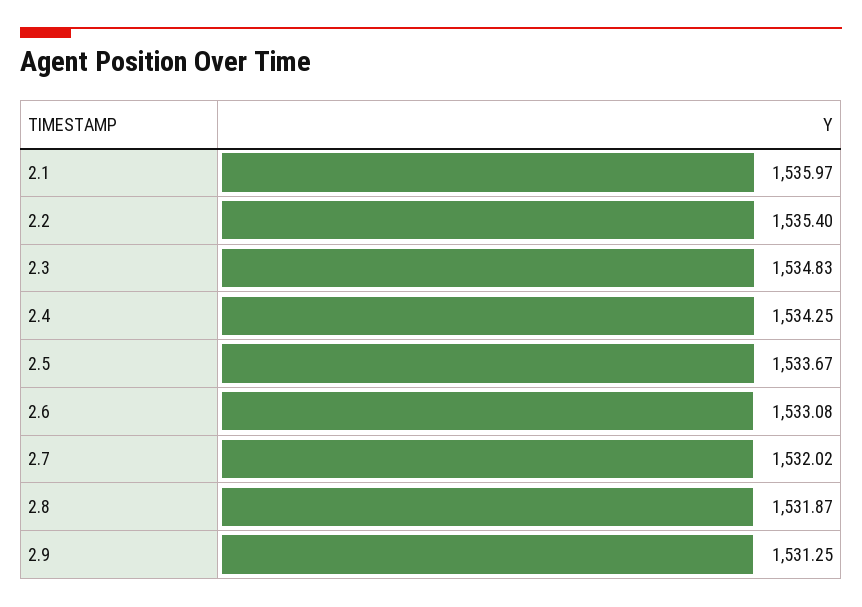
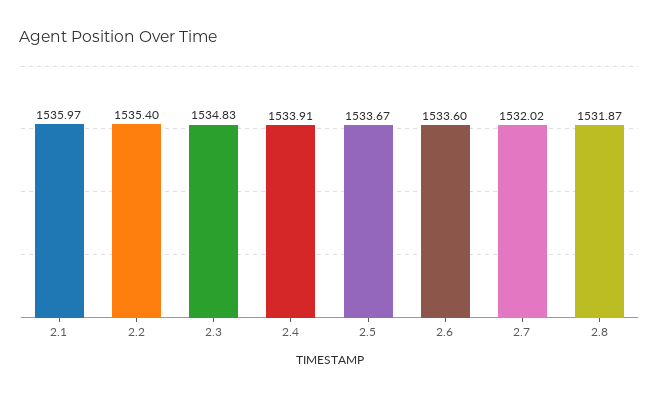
  {
    "2.1": 1535.97,
    "2.2": 1535.4,
    "2.3": 1534.83,
-   "2.4": 1534.25,
+   "2.4": 1533.91,
    "2.5": 1533.67,
-   "2.6": 1533.08,
+   "2.6": 1533.6,
    "2.7": 1532.02,
-   "2.8": 1531.87,
+   "2.8": 1531.87
-   "2.9": 1531.25
  }

